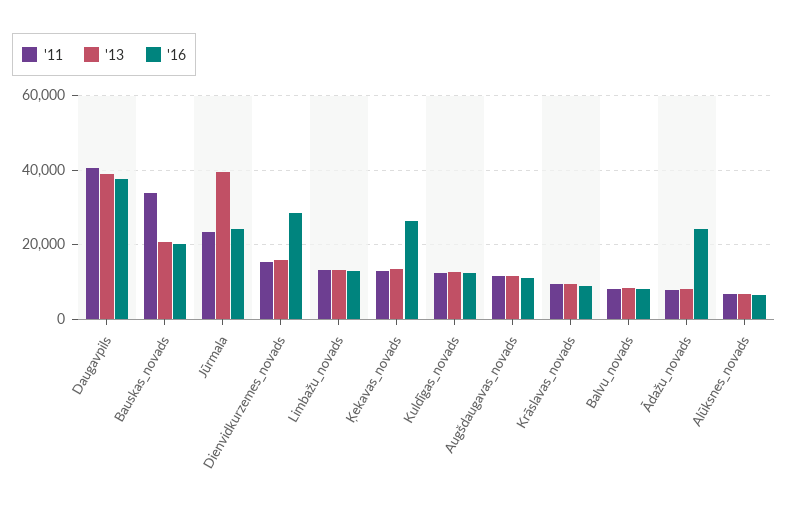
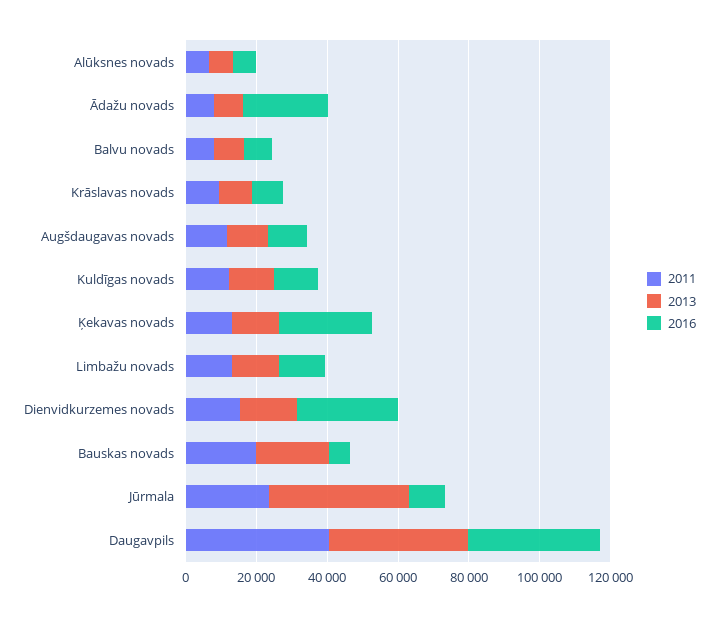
  {
    "'11": {
      "Daugavpils": 40000,
-     "Bauskas_novads": 34000,
+     "Bauskas_novads": 20000,
      "Jūrmala": 24000,
      "Dienvidkurzemes_novads": 16000,
      "Limbažu_novads": 14000,
      "Ķekavas_novads": 14000,
      "Kuldīgas_novads": 12000,
      "Augšdaugavas_novads": 12000,
      "Krāslavas_novads": 10000,
      "Balvu_novads": 8000,
      "Ādažu_novads": 8000,
      "Alūksnes_novads": 6000
    },
    "'13": {
      "Daugavpils": 40000,
      "Bauskas_novads": 20000,
      "Jūrmala": 40000,
      "Dienvidkurzemes_novads": 16000,
      "Limbažu_novads": 14000,
      "Ķekavas_novads": 14000,
      "Kuldīgas_novads": 12000,
      "Augšdaugavas_novads": 12000,
      "Krāslavas_novads": 10000,
      "Balvu_novads": 8000,
      "Ādažu_novads": 8000,
      "Alūksnes_novads": 6000
    },
    "'16": {
      "Daugavpils": 38000,
-     "Bauskas_novads": 20000,
+     "Bauskas_novads": 5000,
-     "Jūrmala": 24000,
+     "Jūrmala": 10000,
      "Dienvidkurzemes_novads": 28000,
      "Limbažu_novads": 12000,
      "Ķekavas_novads": 26000,
      "Kuldīgas_novads": 12000,
      "Augšdaugavas_novads": 12000,
      "Krāslavas_novads": 8000,
      "Balvu_novads": 8000,
      "Ādažu_novads": 24000,
      "Alūksnes_novads": 6000
    }
  }

